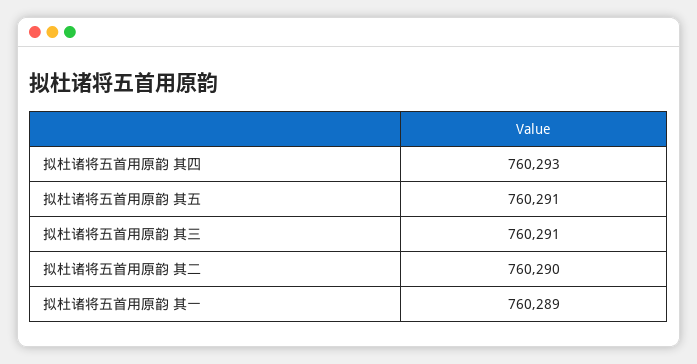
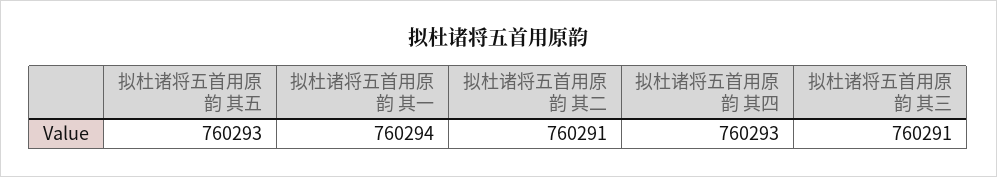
  {
    "拟杜诸将五首用原韵 其四": 760293,
-   "拟杜诸将五首用原韵 其五": 760291,
+   "拟杜诸将五首用原韵 其五": 760293,
    "拟杜诸将五首用原韵 其三": 760291,
-   "拟杜诸将五首用原韵 其二": 760290,
+   "拟杜诸将五首用原韵 其二": 760291,
-   "拟杜诸将五首用原韵 其一": 760289
+   "拟杜诸将五首用原韵 其一": 760294
  }

